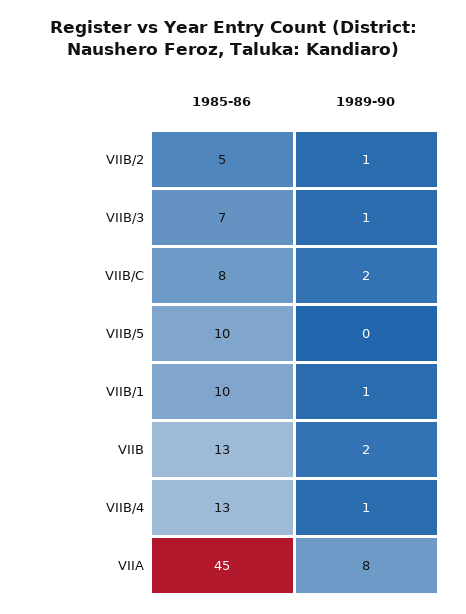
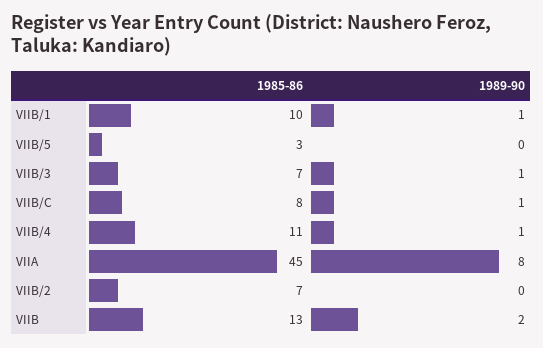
  {
    "1985-86": {
-     "VIIB/2": 5,
+     "VIIB/2": 7,
      "VIIB/3": 7,
      "VIIB/C": 8,
-     "VIIB/5": 10,
+     "VIIB/5": 3,
      "VIIB/1": 10,
      "VIIB": 13,
-     "VIIB/4": 13,
+     "VIIB/4": 11,
      "VIIA": 45
    },
    "1989-90": {
-     "VIIB/2": 1,
+     "VIIB/2": 0,
      "VIIB/3": 1,
-     "VIIB/C": 2,
+     "VIIB/C": 1,
      "VIIB/5": 0,
      "VIIB/1": 1,
      "VIIB": 2,
      "VIIB/4": 1,
      "VIIA": 8
    }
  }

